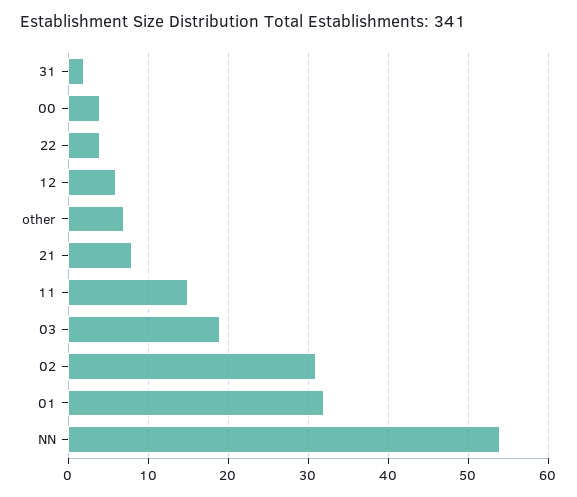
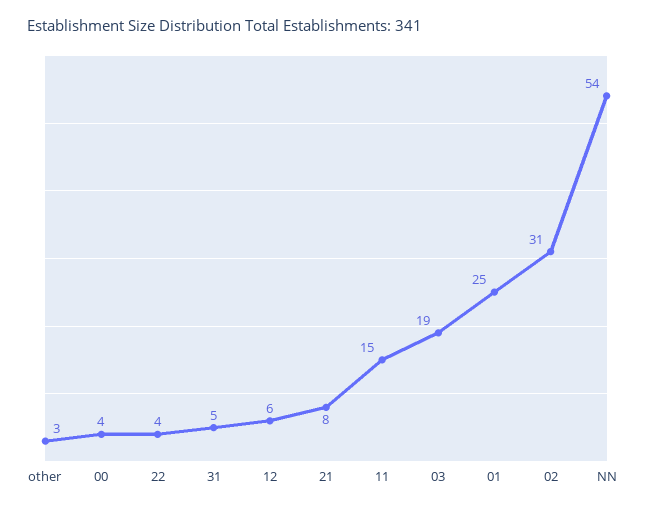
  {
-   "31": 2,
+   "31": 5,
    "00": 4,
    "22": 4,
    "12": 6,
-   "other": 7,
+   "other": 3,
    "21": 8,
    "11": 15,
    "03": 19,
    "02": 31,
-   "01": 32,
+   "01": 25,
    "NN": 54
  }

